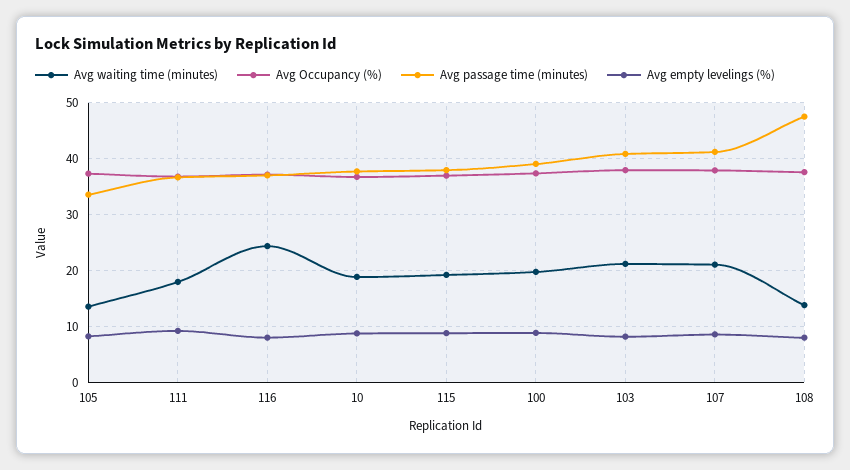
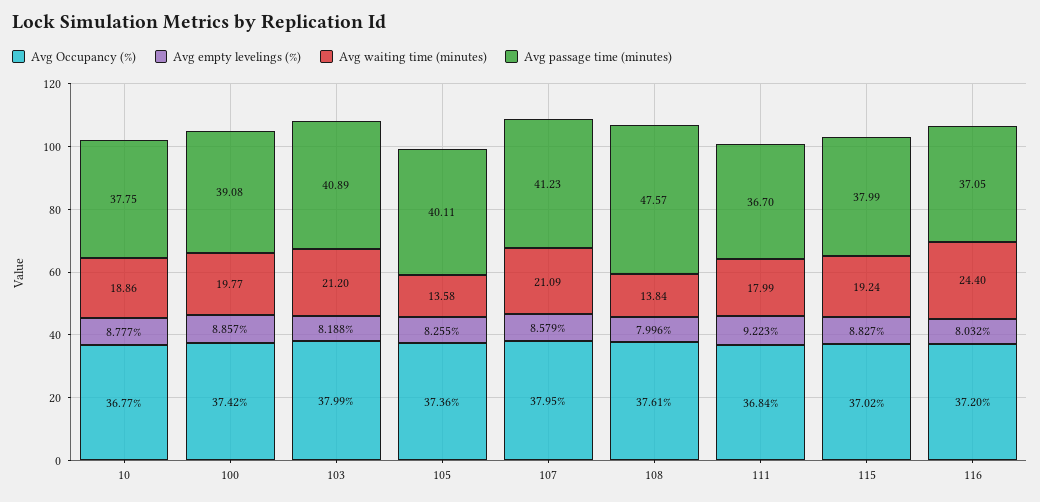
  {
    "Avg waiting time (minutes)": {
      "105": 13.58,
      "111": 17.99,
      "116": 24.4,
      "10": 18.86,
      "115": 19.24,
      "100": 19.77,
      "103": 21.2,
      "107": 21.09,
      "108": 13.84
    },
    "Avg Occupancy (%)": {
      "105": 37.36,
      "111": 36.84,
      "116": 37.2,
      "10": 36.77,
      "115": 37.02,
      "100": 37.42,
      "103": 37.99,
      "107": 37.95,
      "108": 37.61
    },
    "Avg passage time (minutes)": {
-     "105": 34,
+     "105": 40.11,
      "111": 36.7,
      "116": 37.05,
      "10": 37.75,
      "115": 37.99,
      "100": 39.08,
      "103": 40.89,
      "107": 41.23,
      "108": 47.57
    },
    "Avg empty levelings (%)": {
      "105": 8.255,
      "111": 9.223,
      "116": 8.032,
      "10": 8.777,
      "115": 8.827,
      "100": 8.857,
      "103": 8.188,
      "107": 8.579,
      "108": 7.996
    }
  }

